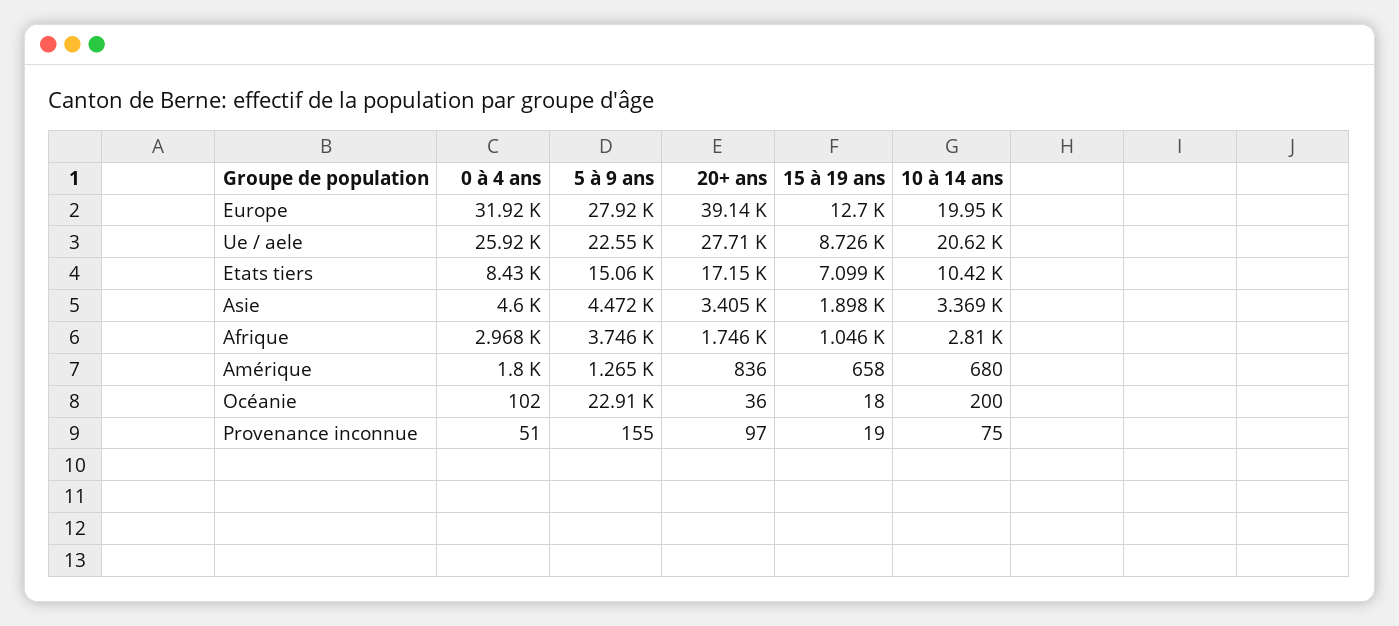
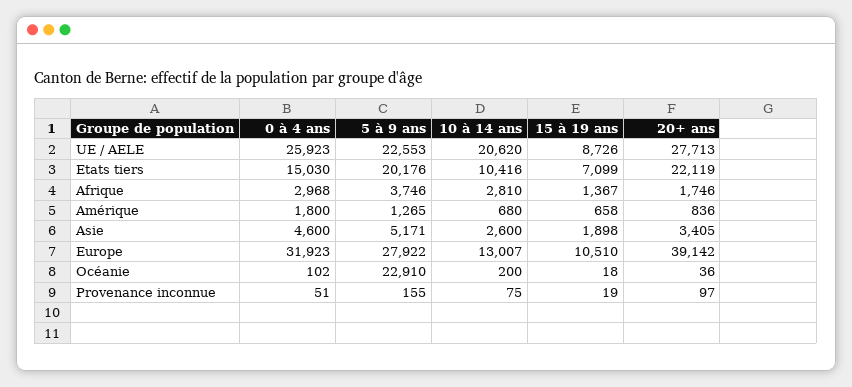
  {
    "0 à 4 ans": {
      "Europe": 31923,
      "Ue / aele": 25923,
-     "Etats tiers": 8430,
+     "Etats tiers": 15030,
      "Asie": 4600,
      "Afrique": 2968,
      "Amérique": 1800,
      "Océanie": 102,
      "Provenance inconnue": 51
    },
    "5 à 9 ans": {
      "Europe": 27922,
      "Ue / aele": 22553,
-     "Etats tiers": 15060,
+     "Etats tiers": 20176,
-     "Asie": 4472,
+     "Asie": 5171,
      "Afrique": 3746,
      "Amérique": 1265,
      "Océanie": 22910,
      "Provenance inconnue": 155
    },
    "20+ ans": {
      "Europe": 39142,
      "Ue / aele": 27713,
-     "Etats tiers": 17150,
+     "Etats tiers": 22119,
      "Asie": 3405,
      "Afrique": 1746,
      "Amérique": 836,
      "Océanie": 36,
      "Provenance inconnue": 97
    },
    "15 à 19 ans": {
-     "Europe": 12700,
+     "Europe": 10510,
      "Ue / aele": 8726,
      "Etats tiers": 7099,
      "Asie": 1898,
-     "Afrique": 1046,
+     "Afrique": 1367,
      "Amérique": 658,
      "Océanie": 18,
      "Provenance inconnue": 19
    },
    "10 à 14 ans": {
-     "Europe": 19950,
+     "Europe": 13007,
      "Ue / aele": 20620,
      "Etats tiers": 10416,
-     "Asie": 3369,
+     "Asie": 2600,
      "Afrique": 2810,
      "Amérique": 680,
      "Océanie": 200,
      "Provenance inconnue": 75
    }
  }

